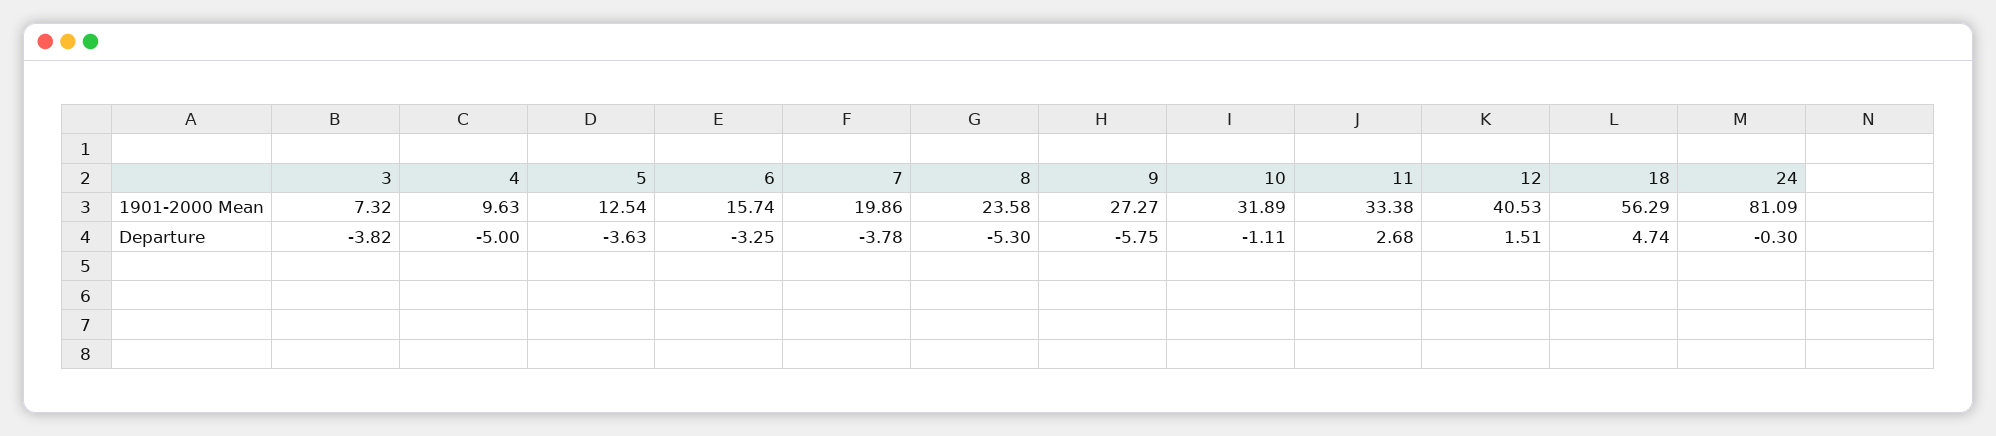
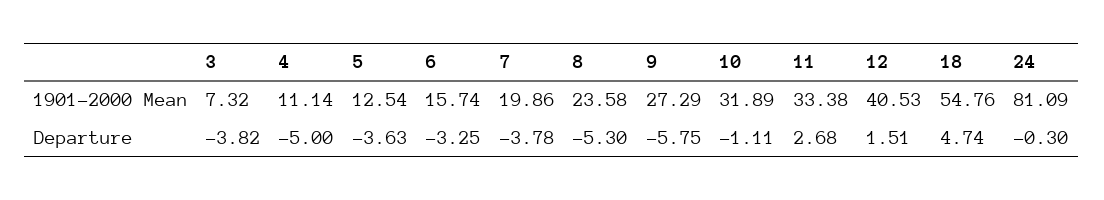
  {
    "3": {
      "1901-2000 Mean": 7.32,
      "Departure": -3.82
    },
    "4": {
-     "1901-2000 Mean": 9.63,
+     "1901-2000 Mean": 11.14,
      "Departure": -5
    },
    "5": {
      "1901-2000 Mean": 12.54,
      "Departure": -3.63
    },
    "6": {
      "1901-2000 Mean": 15.74,
      "Departure": -3.25
    },
    "7": {
      "1901-2000 Mean": 19.86,
      "Departure": -3.78
    },
    "8": {
      "1901-2000 Mean": 23.58,
      "Departure": -5.3
    },
    "9": {
-     "1901-2000 Mean": 27.27,
+     "1901-2000 Mean": 27.29,
      "Departure": -5.75
    },
    "10": {
      "1901-2000 Mean": 31.89,
      "Departure": -1.11
    },
    "11": {
      "1901-2000 Mean": 33.38,
      "Departure": 2.68
    },
    "12": {
      "1901-2000 Mean": 40.53,
      "Departure": 1.51
    },
    "18": {
-     "1901-2000 Mean": 56.29,
+     "1901-2000 Mean": 54.76,
      "Departure": 4.74
    },
    "24": {
      "1901-2000 Mean": 81.09,
      "Departure": -0.3
    }
  }

